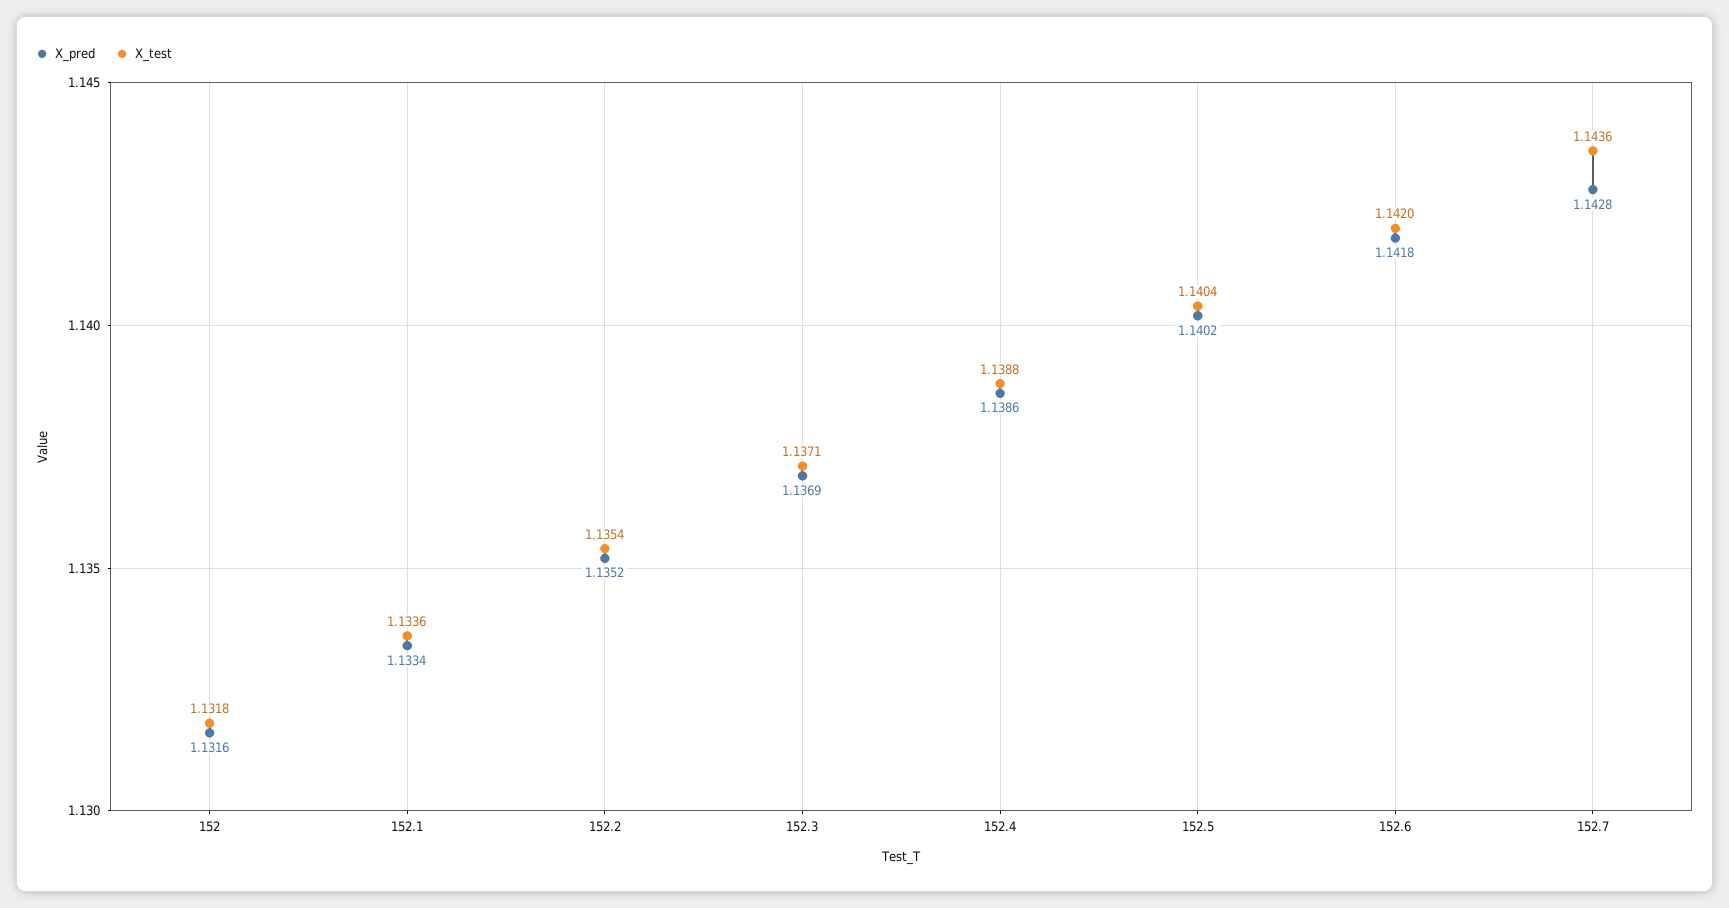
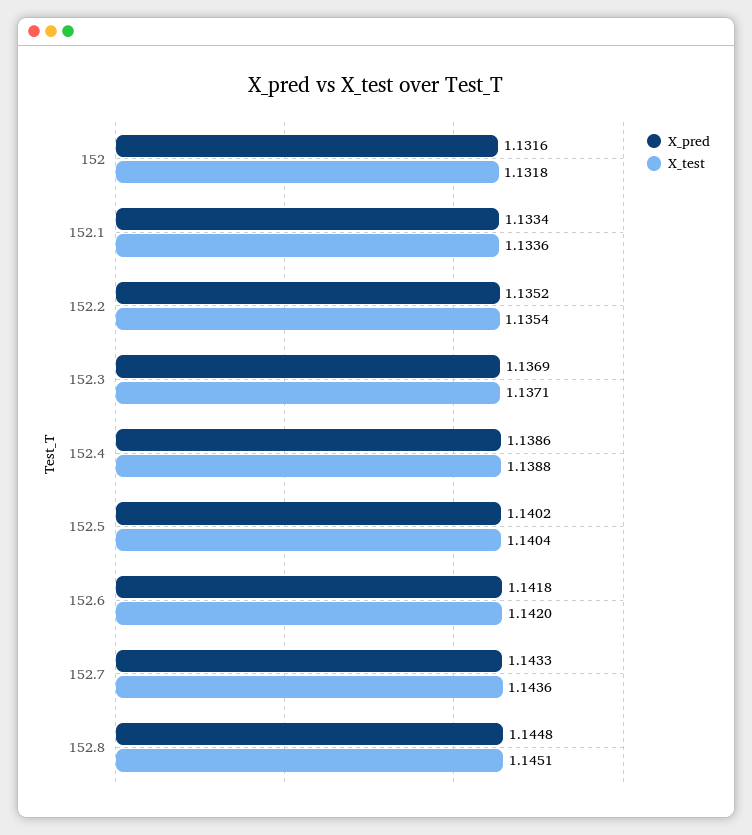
  {
    "X_pred": {
      "152": 1.1316,
      "152.1": 1.1334,
      "152.2": 1.1352,
      "152.3": 1.1369,
      "152.4": 1.1386,
      "152.5": 1.1402,
      "152.6": 1.1418,
-     "152.7": 1.1428
+     "152.7": 1.1433,
+     "152.8": 1.1448
    },
    "X_test": {
      "152": 1.1318,
      "152.1": 1.1336,
      "152.2": 1.1354,
      "152.3": 1.1371,
      "152.4": 1.1388,
      "152.5": 1.1404,
      "152.6": 1.142,
-     "152.7": 1.1436
+     "152.7": 1.1436,
+     "152.8": 1.1451
    }
  }

